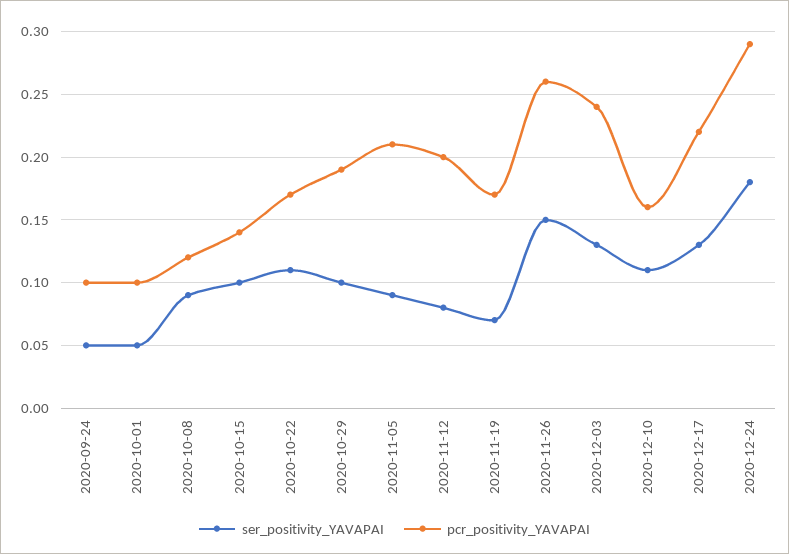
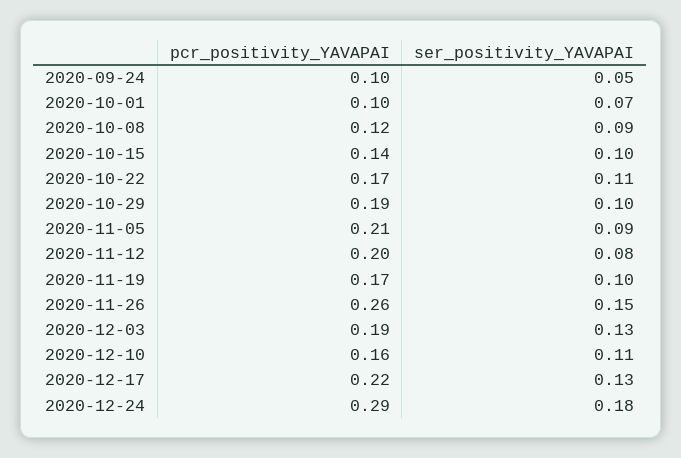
  {
    "ser_positivity_YAVAPAI": {
      "2020-09-24": 0.05,
-     "2020-10-01": 0.05,
+     "2020-10-01": 0.07,
      "2020-10-08": 0.09,
      "2020-10-15": 0.1,
      "2020-10-22": 0.11,
      "2020-10-29": 0.1,
      "2020-11-05": 0.09,
      "2020-11-12": 0.08,
-     "2020-11-19": 0.07,
+     "2020-11-19": 0.1,
      "2020-11-26": 0.15,
      "2020-12-03": 0.13,
      "2020-12-10": 0.11,
      "2020-12-17": 0.13,
      "2020-12-24": 0.18
    },
    "pcr_positivity_YAVAPAI": {
      "2020-09-24": 0.1,
      "2020-10-01": 0.1,
      "2020-10-08": 0.12,
      "2020-10-15": 0.14,
      "2020-10-22": 0.17,
      "2020-10-29": 0.19,
      "2020-11-05": 0.21,
      "2020-11-12": 0.2,
      "2020-11-19": 0.17,
      "2020-11-26": 0.26,
-     "2020-12-03": 0.24,
+     "2020-12-03": 0.19,
      "2020-12-10": 0.16,
      "2020-12-17": 0.22,
      "2020-12-24": 0.29
    }
  }

